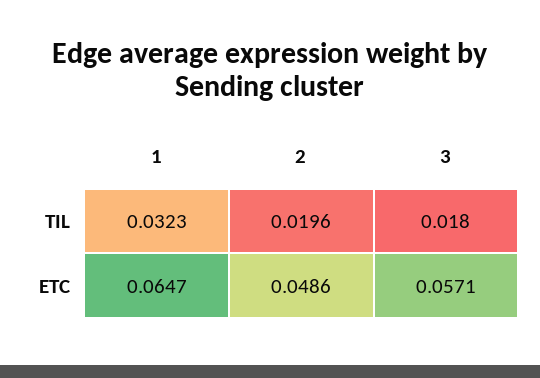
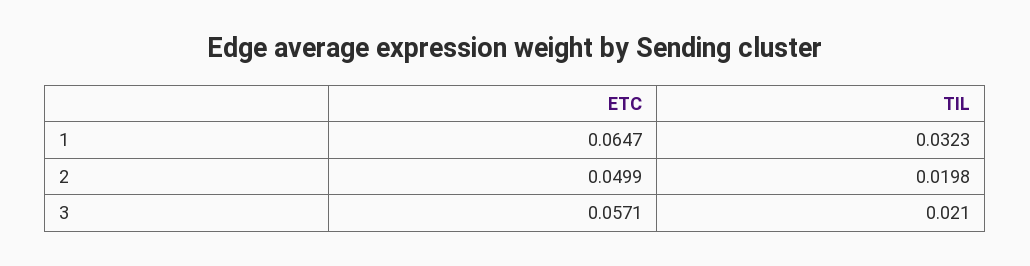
  {
    "1": {
      "TIL": 0.0323,
      "ETC": 0.0647
    },
    "2": {
-     "TIL": 0.0196,
+     "TIL": 0.0198,
-     "ETC": 0.0486
+     "ETC": 0.0499
    },
    "3": {
-     "TIL": 0.018,
+     "TIL": 0.021,
      "ETC": 0.0571
    }
  }

